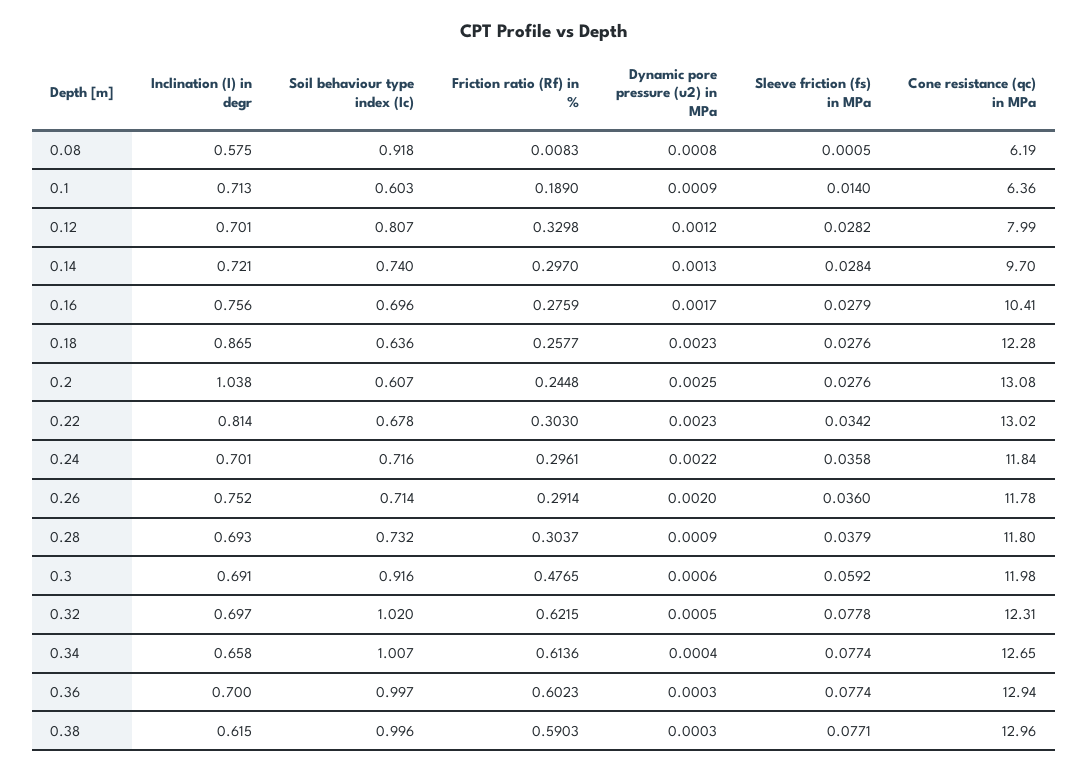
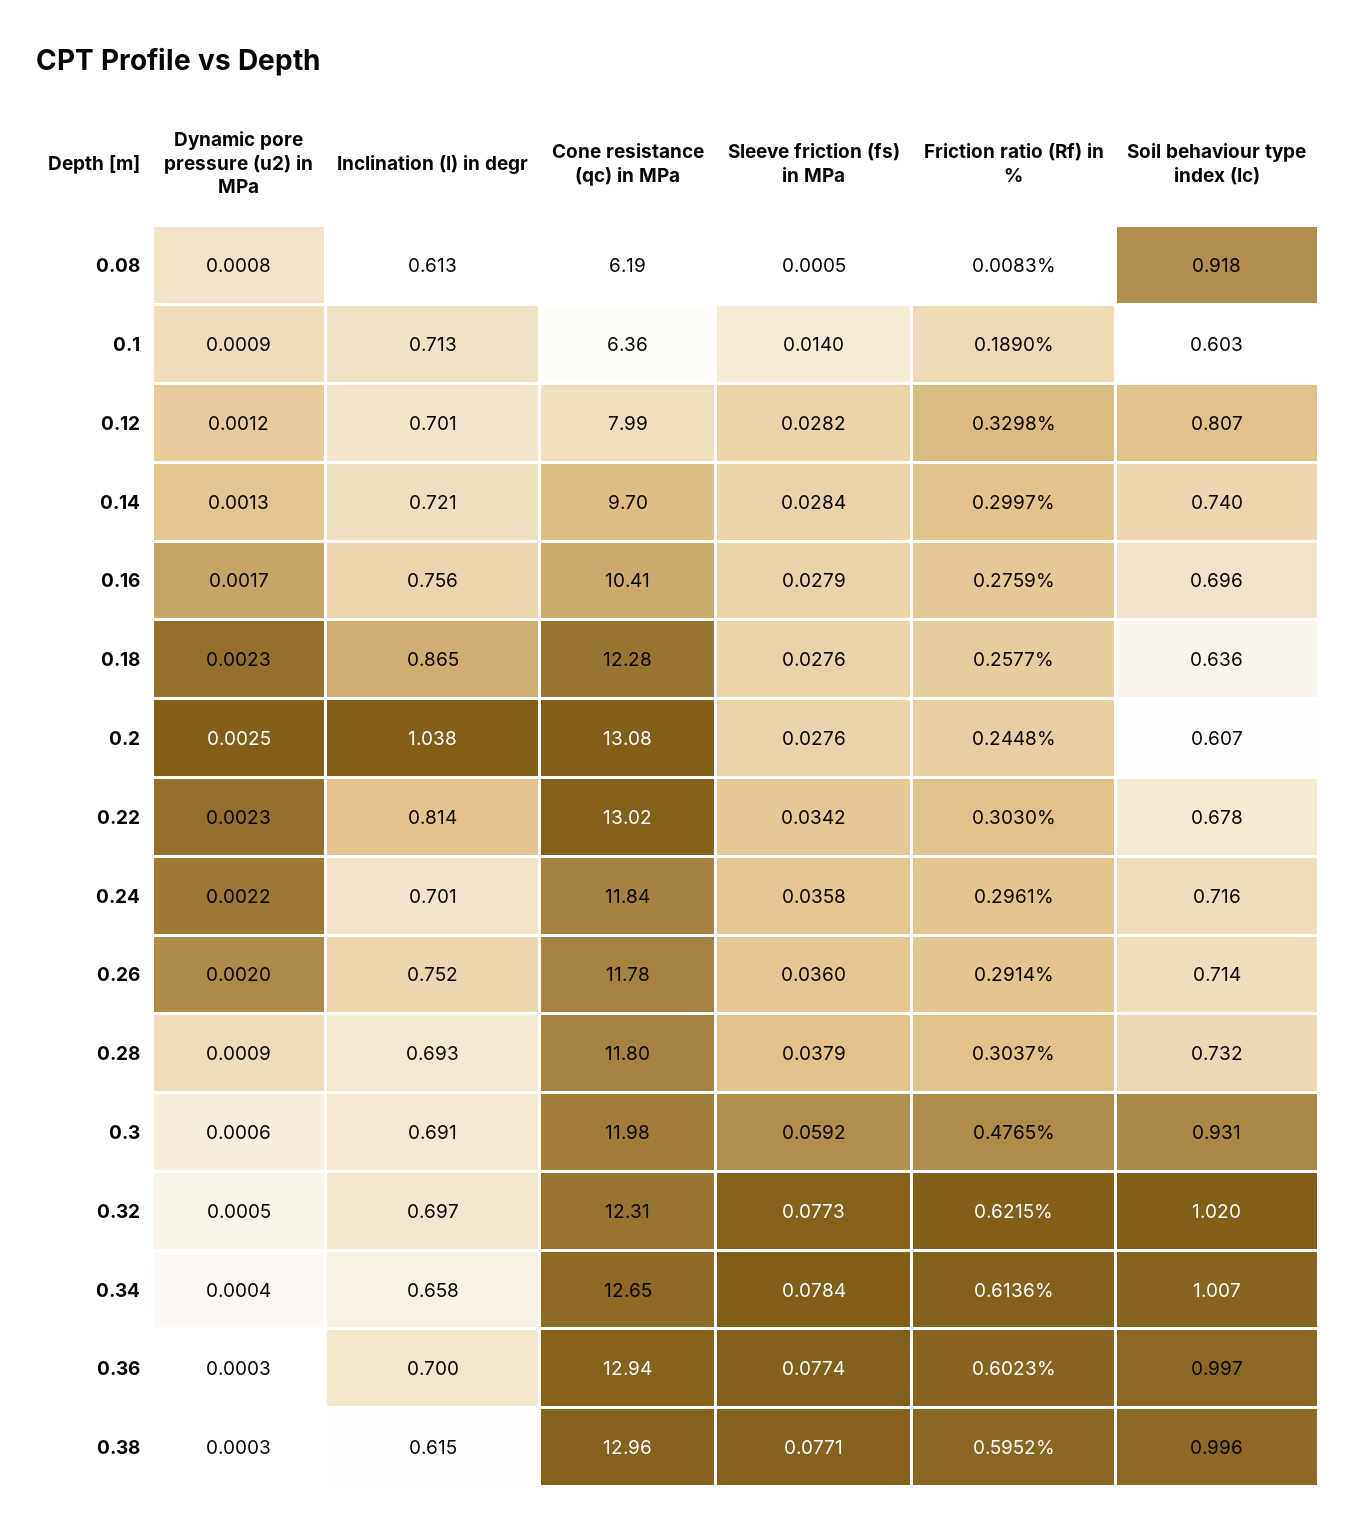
  {
    "Inclination (I) in degr": {
-     "0.08": 0.575,
+     "0.08": 0.613,
      "0.1": 0.713,
      "0.12": 0.701,
      "0.14": 0.721,
      "0.16": 0.756,
      "0.18": 0.865,
      "0.2": 1.038,
      "0.22": 0.814,
      "0.24": 0.701,
      "0.26": 0.752,
      "0.28": 0.693,
      "0.3": 0.691,
      "0.32": 0.697,
      "0.34": 0.658,
      "0.36": 0.7,
      "0.38": 0.615
    },
    "Soil behaviour type index (Ic)": {
      "0.08": 0.918,
      "0.1": 0.603,
      "0.12": 0.807,
      "0.14": 0.74,
      "0.16": 0.696,
      "0.18": 0.636,
      "0.2": 0.607,
      "0.22": 0.678,
      "0.24": 0.716,
      "0.26": 0.714,
      "0.28": 0.732,
-     "0.3": 0.916,
+     "0.3": 0.931,
      "0.32": 1.02,
      "0.34": 1.007,
      "0.36": 0.997,
      "0.38": 0.996
    },
    "Friction ratio (Rf) in %": {
      "0.08": 0.0083,
      "0.1": 0.189,
      "0.12": 0.3298,
-     "0.14": 0.297,
+     "0.14": 0.2997,
      "0.16": 0.2759,
      "0.18": 0.2577,
      "0.2": 0.2448,
      "0.22": 0.303,
      "0.24": 0.2961,
      "0.26": 0.2914,
      "0.28": 0.3037,
      "0.3": 0.4765,
      "0.32": 0.6215,
      "0.34": 0.6136,
      "0.36": 0.6023,
-     "0.38": 0.5903
+     "0.38": 0.5952
    },
    "Dynamic pore pressure (u2) in MPa": {
      "0.08": 0.0008,
      "0.1": 0.0009,
      "0.12": 0.0012,
      "0.14": 0.0013,
      "0.16": 0.0017,
      "0.18": 0.0023,
      "0.2": 0.0025,
      "0.22": 0.0023,
      "0.24": 0.0022,
      "0.26": 0.002,
      "0.28": 0.0009,
      "0.3": 0.0006,
      "0.32": 0.0005,
      "0.34": 0.0004,
      "0.36": 0.0003,
      "0.38": 0.0003
    },
    "Sleeve friction (fs) in MPa": {
      "0.08": 0.0005,
      "0.1": 0.014,
      "0.12": 0.0282,
      "0.14": 0.0284,
      "0.16": 0.0279,
      "0.18": 0.0276,
      "0.2": 0.0276,
      "0.22": 0.0342,
      "0.24": 0.0358,
      "0.26": 0.036,
      "0.28": 0.0379,
      "0.3": 0.0592,
-     "0.32": 0.0778,
+     "0.32": 0.0773,
-     "0.34": 0.0774,
+     "0.34": 0.0784,
      "0.36": 0.0774,
      "0.38": 0.0771
    },
    "Cone resistance (qc) in MPa": {
      "0.08": 6.19,
      "0.1": 6.36,
      "0.12": 7.99,
      "0.14": 9.7,
      "0.16": 10.41,
      "0.18": 12.28,
      "0.2": 13.08,
      "0.22": 13.02,
      "0.24": 11.84,
      "0.26": 11.78,
      "0.28": 11.8,
      "0.3": 11.98,
      "0.32": 12.31,
      "0.34": 12.65,
      "0.36": 12.94,
      "0.38": 12.96
    }
  }

